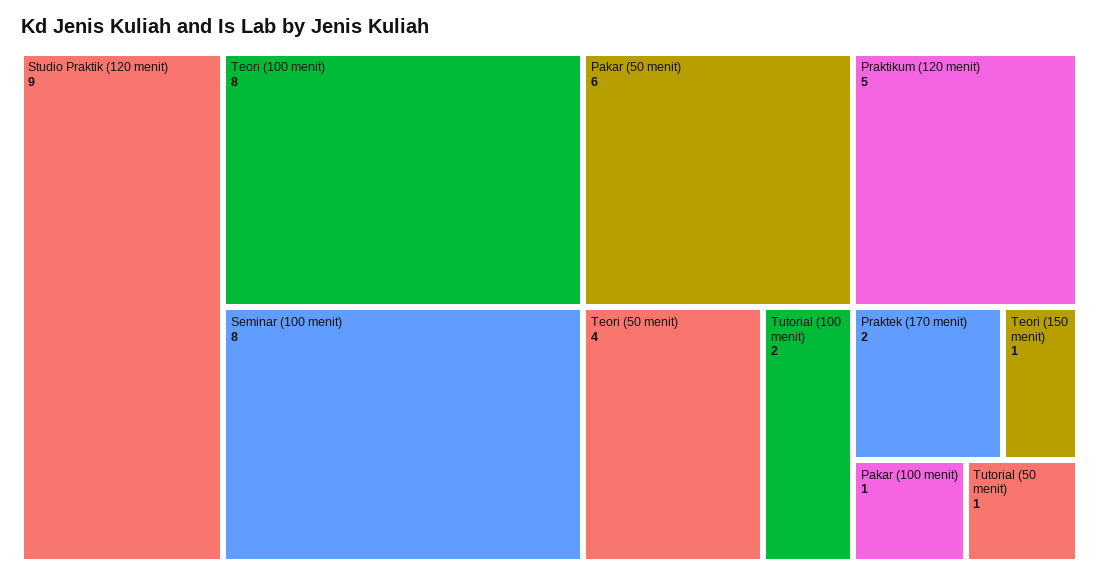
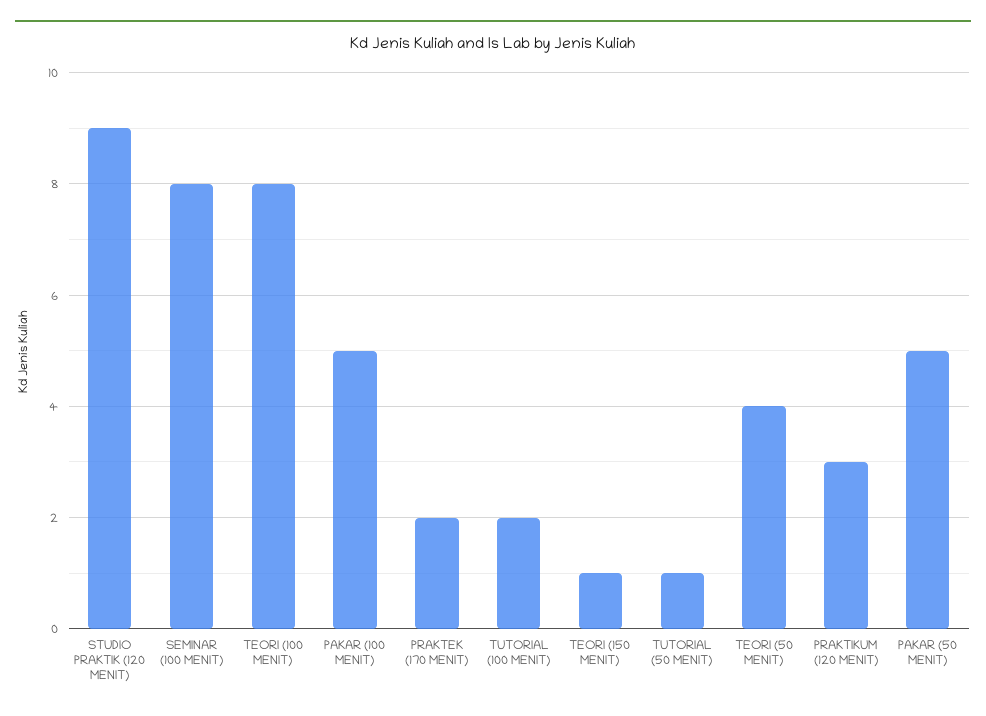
  {
    "Studio Praktik (120 menit)": 9,
    "Teori (100 menit)": 8,
    "Seminar (100 menit)": 8,
-   "Pakar (50 menit)": 6,
+   "Pakar (50 menit)": 5,
-   "Praktikum (120 menit)": 5,
+   "Praktikum (120 menit)": 3,
    "Teori (50 menit)": 4,
    "Tutorial (100 menit)": 2,
    "Praktek (170 menit)": 2,
    "Teori (150 menit)": 1,
-   "Pakar (100 menit)": 1,
+   "Pakar (100 menit)": 5,
    "Tutorial (50 menit)": 1
  }

